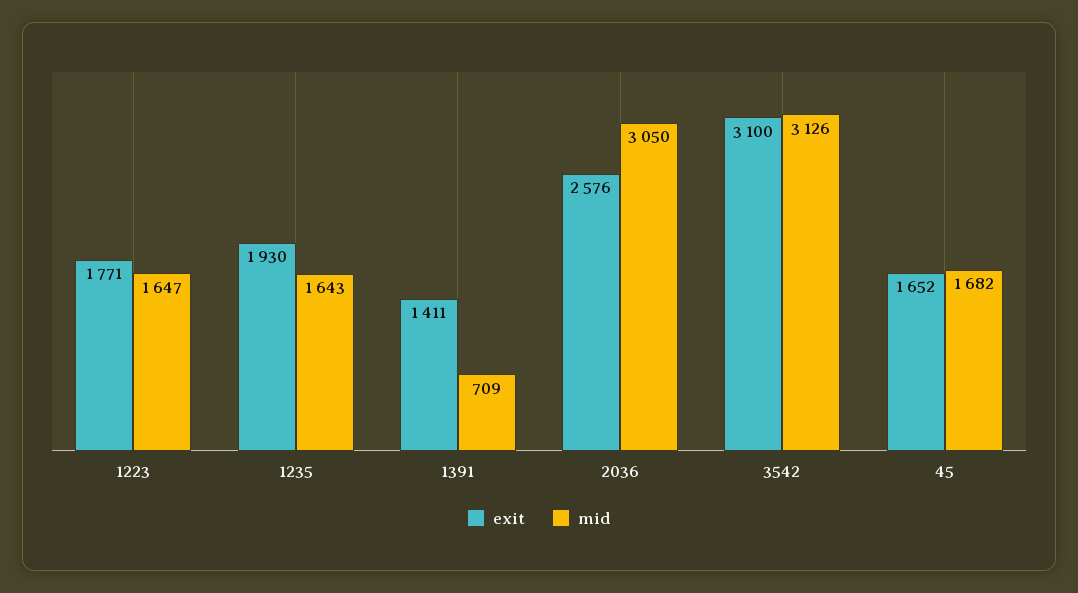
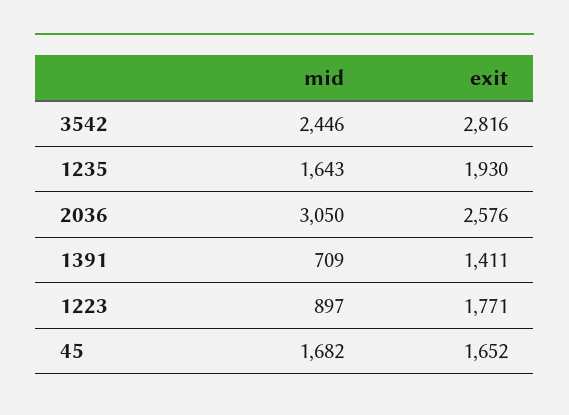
  {
    "exit": {
      "1223": 1771,
      "1235": 1930,
      "1391": 1411,
      "2036": 2576,
-     "3542": 3100,
+     "3542": 2816,
      "45": 1652
    },
    "mid": {
-     "1223": 1647,
+     "1223": 897,
      "1235": 1643,
      "1391": 709,
      "2036": 3050,
-     "3542": 3126,
+     "3542": 2446,
      "45": 1682
    }
  }

